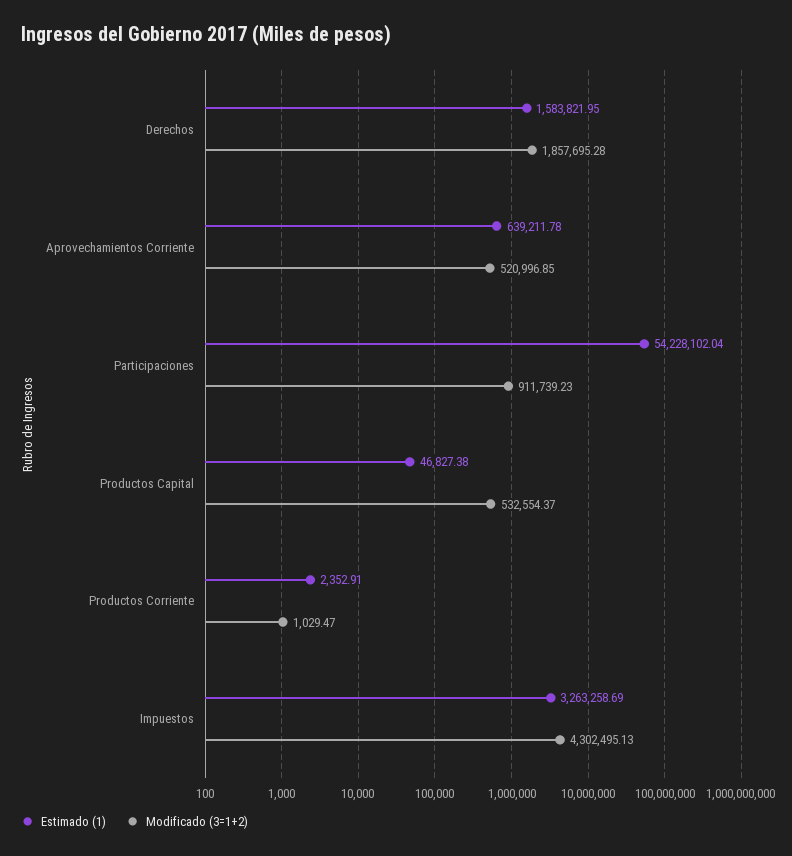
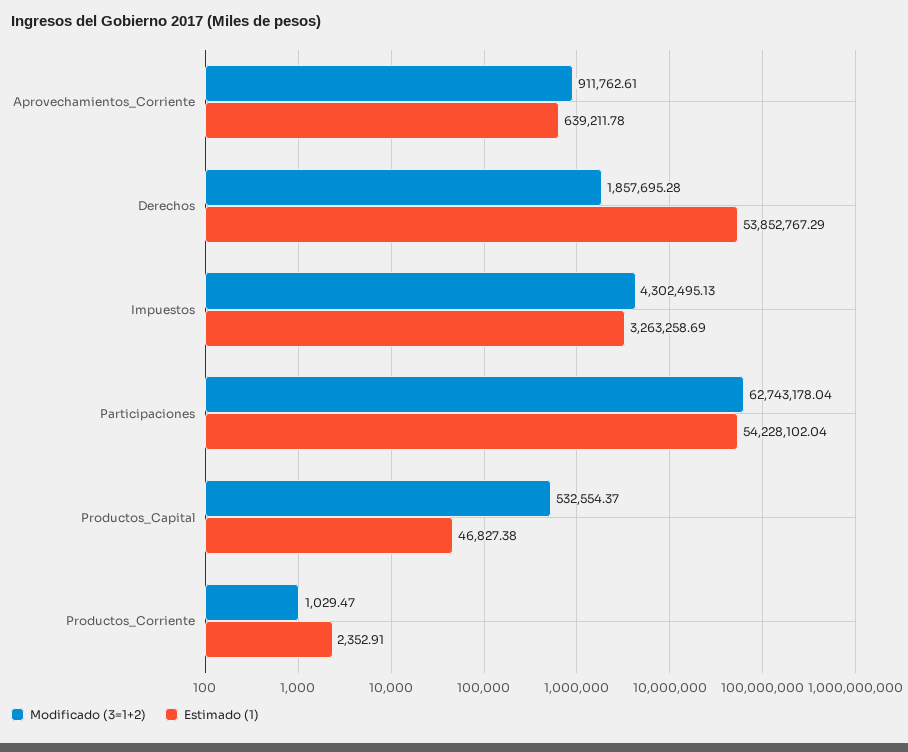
  {
    "Estimado (1)": {
-     "Derechos": 1583821.95,
+     "Derechos": 53852767.29,
      "Aprovechamientos Corriente": 639211.78,
      "Participaciones": 54228102.04,
      "Productos Capital": 46827.38,
      "Productos Corriente": 2352.91,
      "Impuestos": 3263258.69
    },
    "Modificado (3=1+2)": {
      "Derechos": 1857695.28,
-     "Aprovechamientos Corriente": 520996.85,
+     "Aprovechamientos Corriente": 911762.61,
-     "Participaciones": 911739.23,
+     "Participaciones": 62743178.04,
      "Productos Capital": 532554.37,
      "Productos Corriente": 1029.47,
      "Impuestos": 4302495.13
    }
  }

